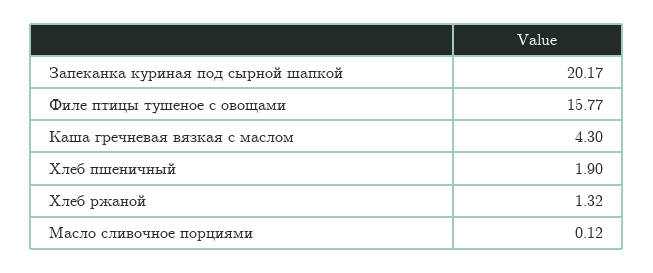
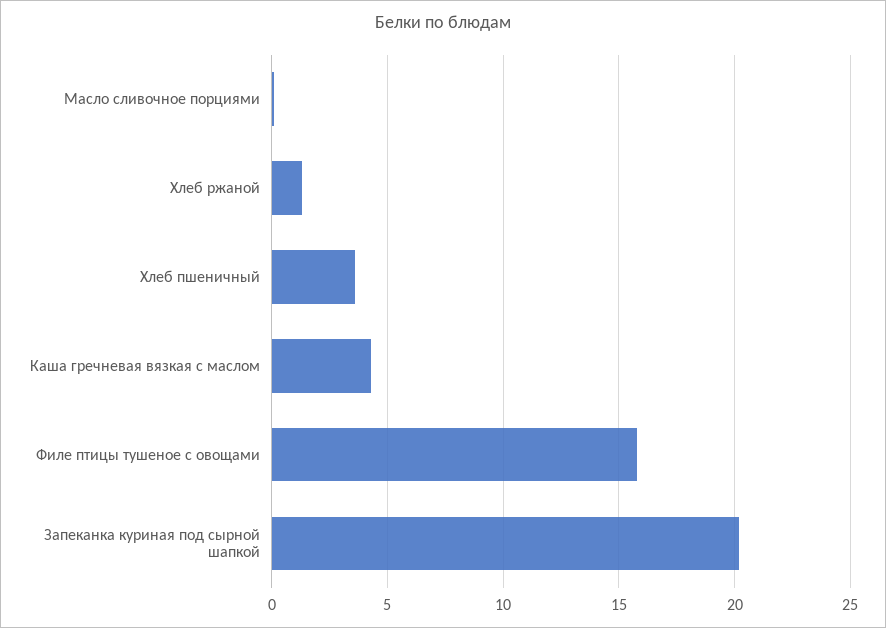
  {
    "Запеканка куриная под сырной шапкой": 20.17,
    "Филе птицы тушеное с овощами": 15.77,
    "Каша гречневая вязкая с маслом": 4.3,
-   "Хлеб пшеничный": 1.9,
+   "Хлеб пшеничный": 3.5,
    "Хлеб ржаной": 1.32,
    "Масло сливочное порциями": 0.12
  }

